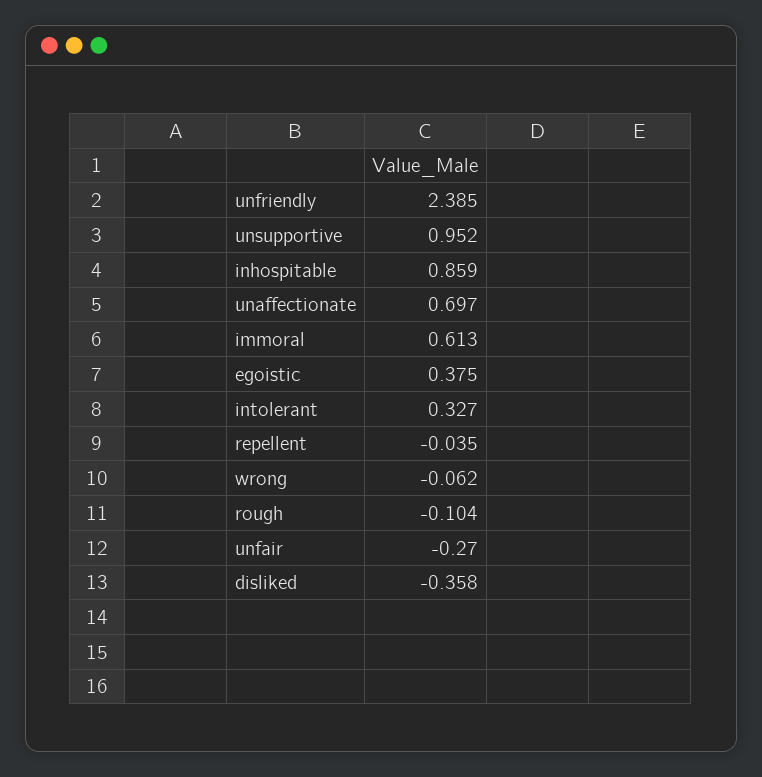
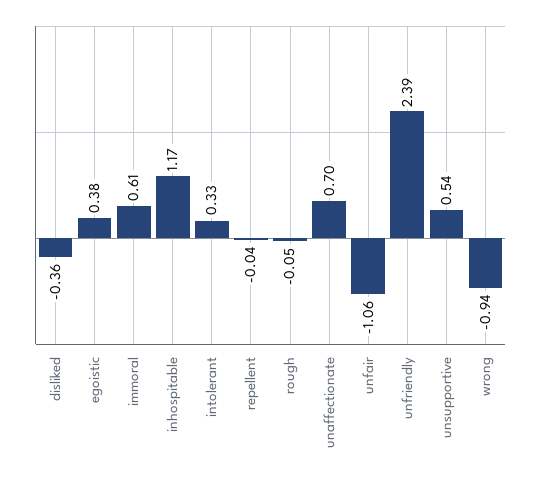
  {
    "unfriendly": 2.385,
-   "unsupportive": 0.952,
+   "unsupportive": 0.54,
-   "inhospitable": 0.859,
+   "inhospitable": 1.17,
    "unaffectionate": 0.697,
    "immoral": 0.613,
    "egoistic": 0.375,
    "intolerant": 0.327,
    "repellent": -0.035,
-   "wrong": -0.062,
+   "wrong": -0.94,
-   "rough": -0.104,
+   "rough": -0.05,
-   "unfair": -0.27,
+   "unfair": -1.06,
    "disliked": -0.358
  }

